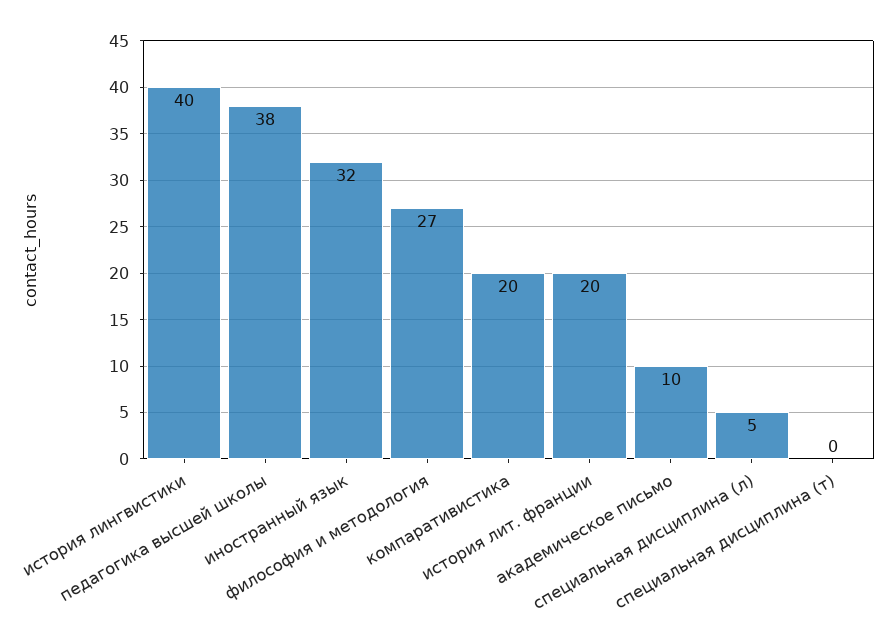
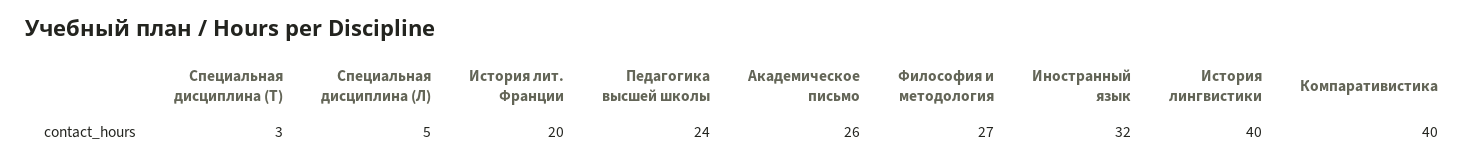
  {
    "история лингвистики": 40,
-   "педагогика высшей школы": 38,
+   "педагогика высшей школы": 24,
    "иностранный язык": 32,
    "философия и методология": 27,
-   "компаративистика": 20,
+   "компаративистика": 40,
    "история лит. франции": 20,
-   "академическое письмо": 10,
+   "академическое письмо": 26,
    "специальная дисциплина (л)": 5,
-   "специальная дисциплина (т)": 0
+   "специальная дисциплина (т)": 3
  }

